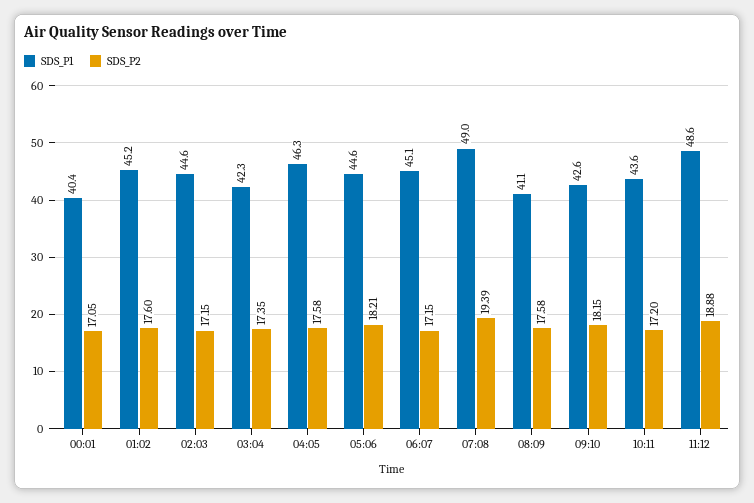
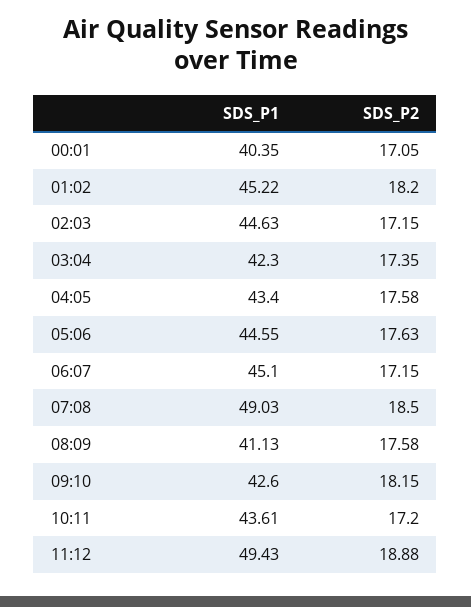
  {
    "SDS_P1": {
      "00:01": 40.35,
      "01:02": 45.22,
      "02:03": 44.63,
      "03:04": 42.3,
-     "04:05": 46.3,
+     "04:05": 43.4,
      "05:06": 44.55,
      "06:07": 45.1,
      "07:08": 49.03,
      "08:09": 41.13,
      "09:10": 42.6,
      "10:11": 43.61,
-     "11:12": 48.6
+     "11:12": 49.43
    },
    "SDS_P2": {
      "00:01": 17.05,
-     "01:02": 17.6,
+     "01:02": 18.2,
      "02:03": 17.15,
      "03:04": 17.35,
      "04:05": 17.58,
-     "05:06": 18.21,
+     "05:06": 17.63,
      "06:07": 17.15,
-     "07:08": 19.39,
+     "07:08": 18.5,
      "08:09": 17.58,
      "09:10": 18.15,
      "10:11": 17.2,
      "11:12": 18.88
    }
  }

